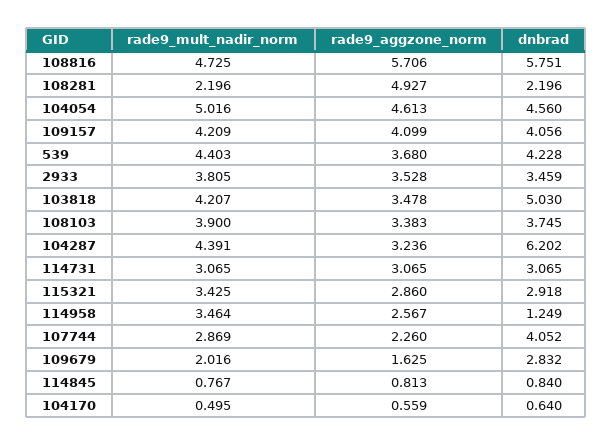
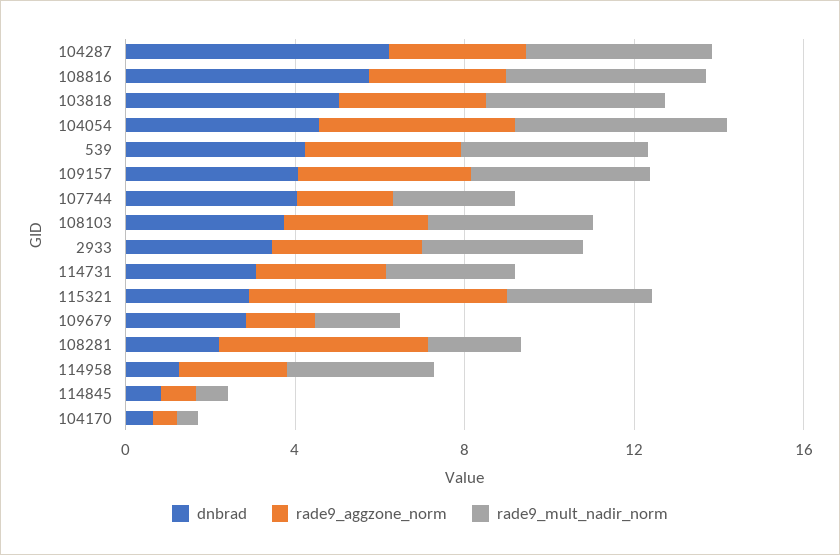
  {
    "rade9_mult_nadir_norm": {
      "108816": 4.725,
      "108281": 2.196,
      "104054": 5.016,
      "109157": 4.209,
      "539": 4.403,
      "2933": 3.805,
      "103818": 4.207,
      "108103": 3.9,
      "104287": 4.391,
      "114731": 3.065,
      "115321": 3.425,
      "114958": 3.464,
      "107744": 2.869,
      "109679": 2.016,
      "114845": 0.767,
      "104170": 0.495
    },
    "rade9_aggzone_norm": {
-     "108816": 5.706,
+     "108816": 3,
      "108281": 4.927,
      "104054": 4.613,
      "109157": 4.099,
      "539": 3.68,
      "2933": 3.528,
      "103818": 3.478,
      "108103": 3.383,
      "104287": 3.236,
      "114731": 3.065,
-     "115321": 2.86,
+     "115321": 6,
      "114958": 2.567,
      "107744": 2.26,
      "109679": 1.625,
      "114845": 0.813,
      "104170": 0.559
    },
    "dnbrad": {
      "108816": 5.751,
      "108281": 2.196,
      "104054": 4.56,
      "109157": 4.056,
      "539": 4.228,
      "2933": 3.459,
      "103818": 5.03,
      "108103": 3.745,
      "104287": 6.202,
      "114731": 3.065,
      "115321": 2.918,
      "114958": 1.249,
      "107744": 4.052,
      "109679": 2.832,
      "114845": 0.84,
      "104170": 0.64
    }
  }

